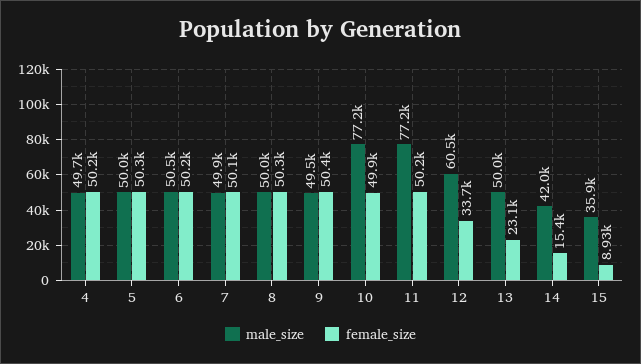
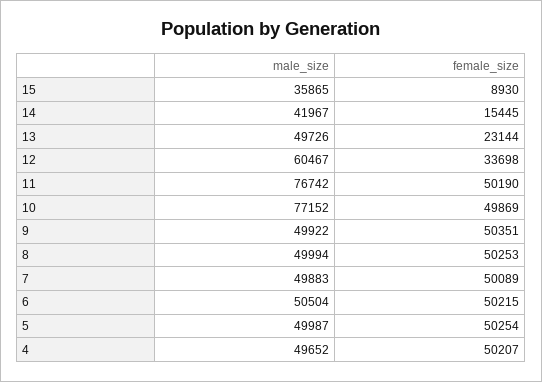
  {
    "male_size": {
      "4": 49652,
      "5": 49987,
      "6": 50504,
      "7": 49883,
      "8": 49994,
-     "9": 49500,
+     "9": 49922,
      "10": 77152,
-     "11": 77200,
+     "11": 76742,
      "12": 60467,
-     "13": 50000,
+     "13": 49726,
      "14": 41967,
      "15": 35865
    },
    "female_size": {
      "4": 50207,
      "5": 50254,
      "6": 50215,
      "7": 50089,
      "8": 50253,
      "9": 50351,
      "10": 49869,
      "11": 50190,
      "12": 33698,
      "13": 23144,
      "14": 15445,
      "15": 8930
    }
  }

